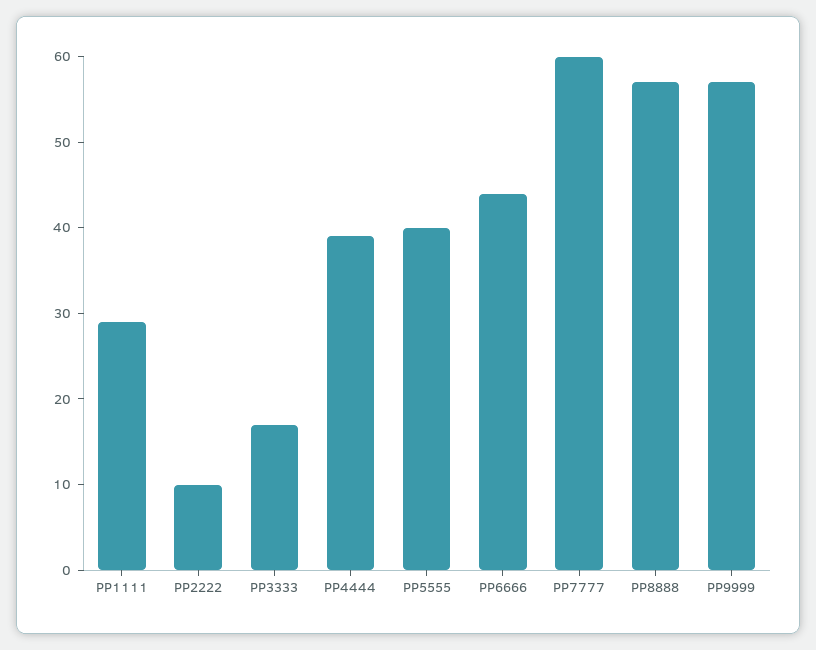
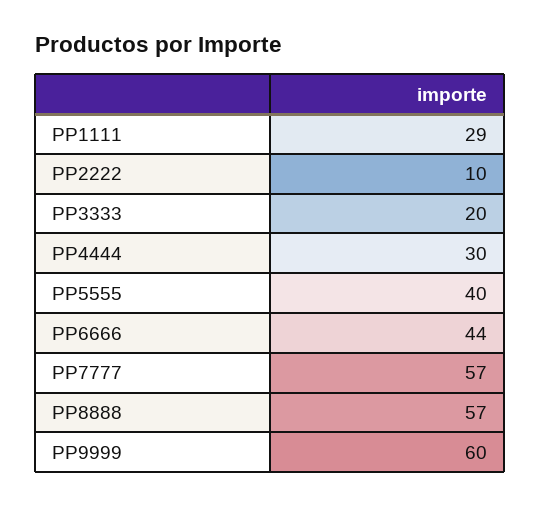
  {
    "PP1111": 29,
    "PP2222": 10,
-   "PP3333": 17,
+   "PP3333": 20,
-   "PP4444": 39,
+   "PP4444": 30,
    "PP5555": 40,
    "PP6666": 44,
-   "PP7777": 60,
+   "PP7777": 57,
    "PP8888": 57,
-   "PP9999": 57
+   "PP9999": 60
  }

